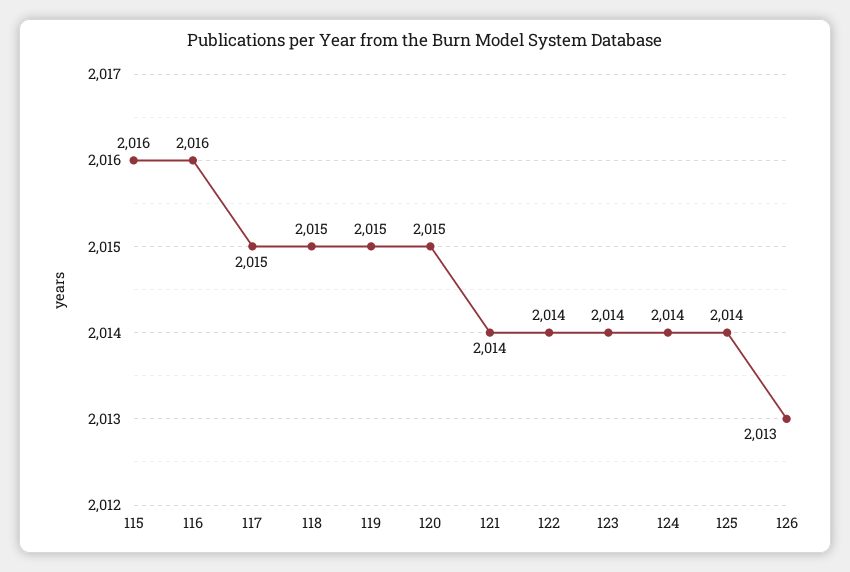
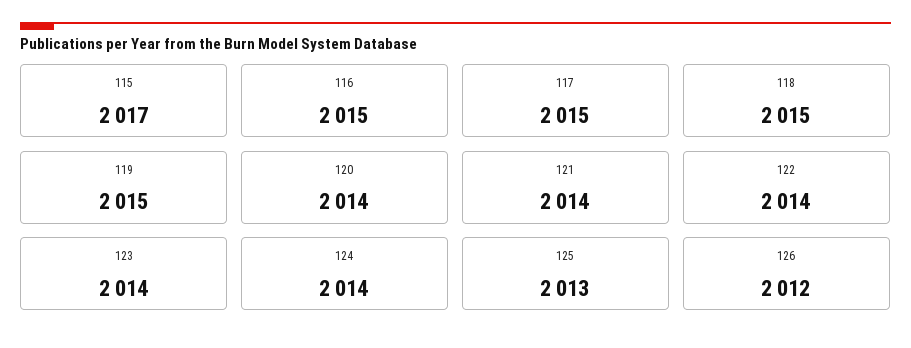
  {
-   "115": 2016,
+   "115": 2017,
-   "116": 2016,
+   "116": 2015,
    "117": 2015,
    "118": 2015,
    "119": 2015,
-   "120": 2015,
+   "120": 2014,
    "121": 2014,
    "122": 2014,
    "123": 2014,
    "124": 2014,
-   "125": 2014,
+   "125": 2013,
-   "126": 2013
+   "126": 2012
  }

